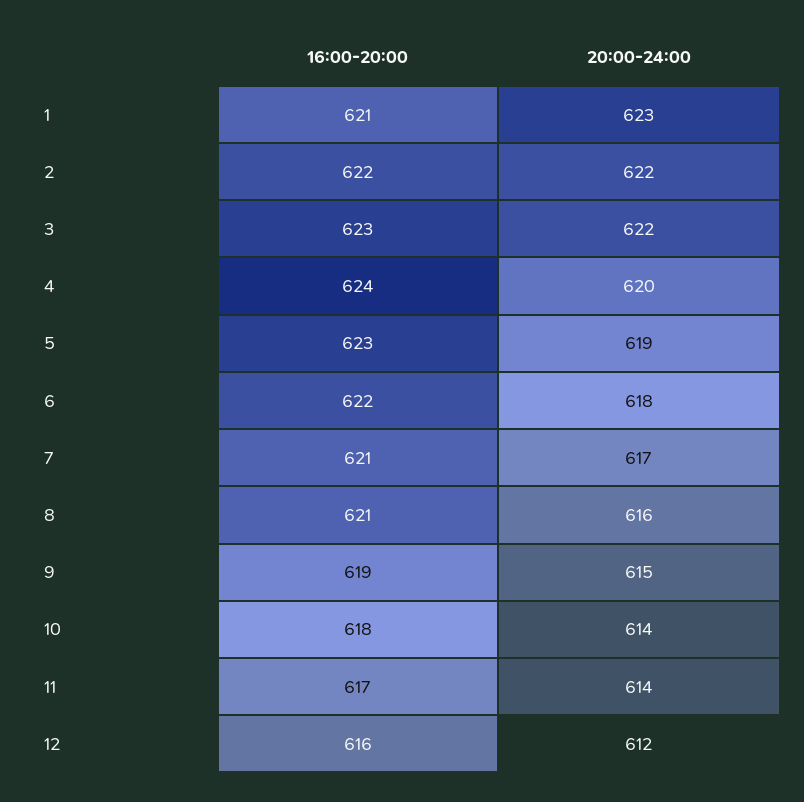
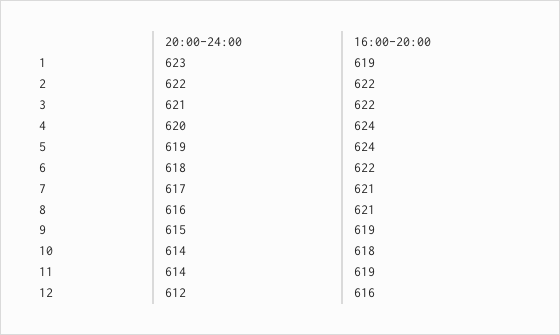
  {
    "16:00-20:00": {
-     "1": 621,
+     "1": 619,
      "2": 622,
-     "3": 623,
+     "3": 622,
      "4": 624,
-     "5": 623,
+     "5": 624,
      "6": 622,
      "7": 621,
      "8": 621,
      "9": 619,
      "10": 618,
-     "11": 617,
+     "11": 619,
      "12": 616
    },
    "20:00-24:00": {
      "1": 623,
      "2": 622,
-     "3": 622,
+     "3": 621,
      "4": 620,
      "5": 619,
      "6": 618,
      "7": 617,
      "8": 616,
      "9": 615,
      "10": 614,
      "11": 614,
      "12": 612
    }
  }

